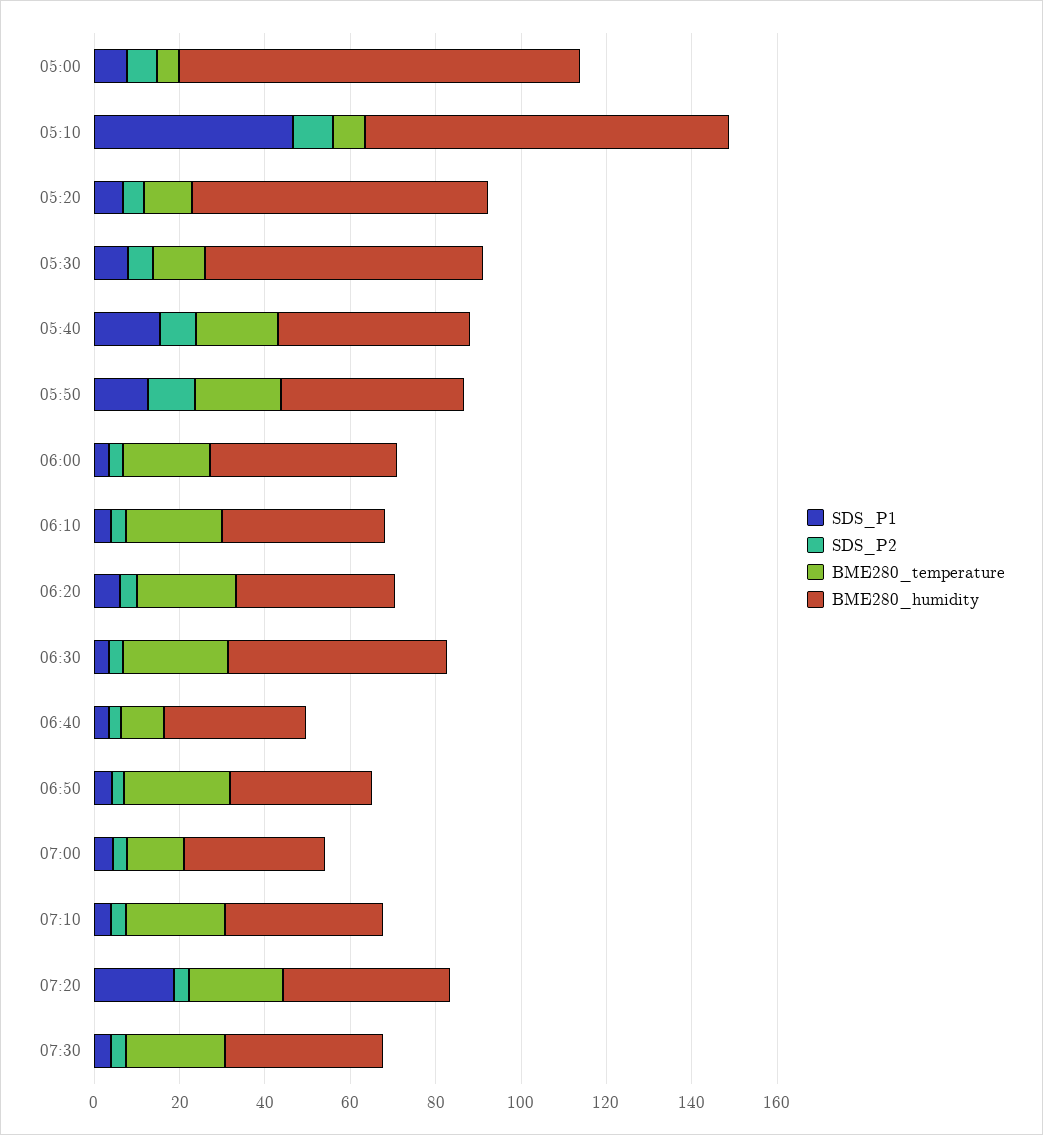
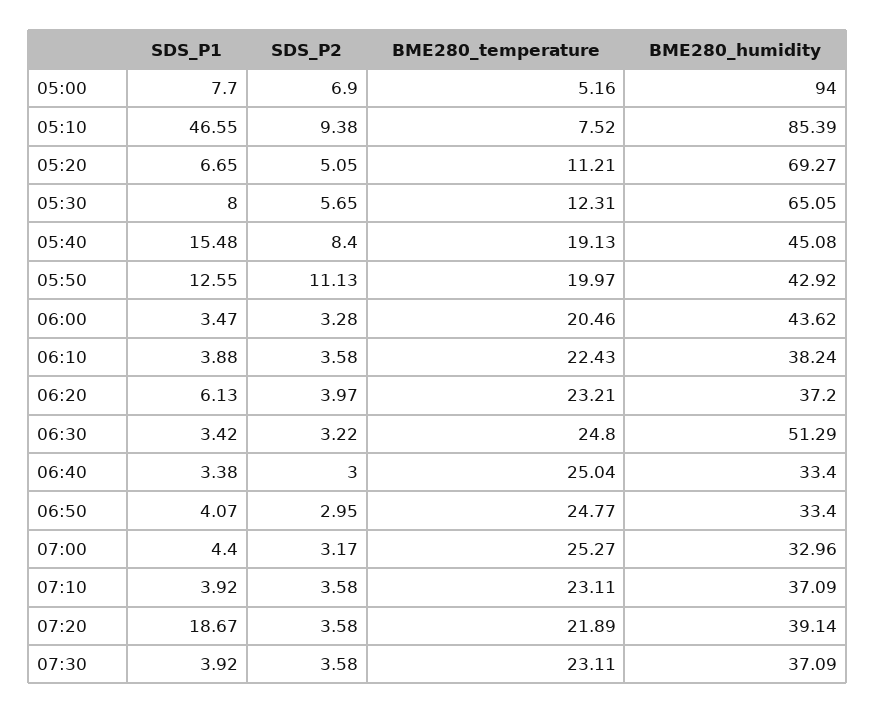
  {
    "SDS_P1": {
      "05:00": 7.7,
      "05:10": 46.55,
      "05:20": 6.65,
      "05:30": 8,
      "05:40": 15.48,
      "05:50": 12.55,
      "06:00": 3.47,
      "06:10": 3.88,
      "06:20": 6.13,
      "06:30": 3.42,
      "06:40": 3.38,
      "06:50": 4.07,
      "07:00": 4.4,
      "07:10": 3.92,
      "07:20": 18.67,
      "07:30": 3.92
    },
    "SDS_P2": {
      "05:00": 6.9,
      "05:10": 9.38,
      "05:20": 5.05,
      "05:30": 5.65,
      "05:40": 8.4,
      "05:50": 11.13,
      "06:00": 3.28,
      "06:10": 3.58,
      "06:20": 3.97,
      "06:30": 3.22,
      "06:40": 3,
      "06:50": 2.95,
      "07:00": 3.17,
      "07:10": 3.58,
      "07:20": 3.58,
      "07:30": 3.58
    },
    "BME280_temperature": {
      "05:00": 5.16,
      "05:10": 7.52,
      "05:20": 11.21,
      "05:30": 12.31,
      "05:40": 19.13,
      "05:50": 19.97,
      "06:00": 20.46,
      "06:10": 22.43,
      "06:20": 23.21,
      "06:30": 24.8,
-     "06:40": 10,
+     "06:40": 25.04,
      "06:50": 24.77,
-     "07:00": 15,
+     "07:00": 25.27,
      "07:10": 23.11,
      "07:20": 21.89,
      "07:30": 23.11
    },
    "BME280_humidity": {
      "05:00": 94,
      "05:10": 85.39,
      "05:20": 69.27,
      "05:30": 65.05,
      "05:40": 45.08,
      "05:50": 42.92,
      "06:00": 43.62,
      "06:10": 38.24,
      "06:20": 37.2,
      "06:30": 51.29,
      "06:40": 33.4,
      "06:50": 33.4,
      "07:00": 32.96,
      "07:10": 37.09,
      "07:20": 39.14,
      "07:30": 37.09
    }
  }

